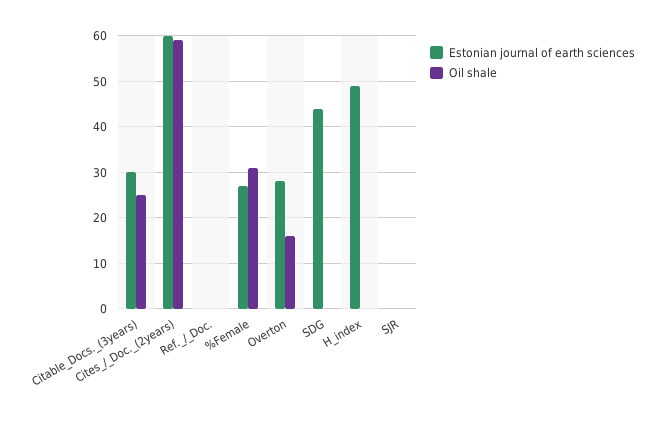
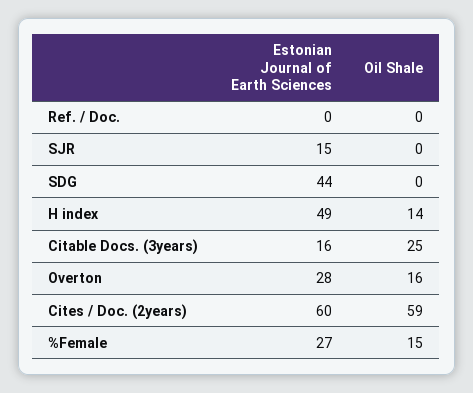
  {
    "Estonian journal of earth sciences": {
-     "Citable_Docs._(3years)": 30,
+     "Citable_Docs._(3years)": 16,
      "Cites_/_Doc._(2years)": 60,
      "Ref._/_Doc.": 0,
      "%Female": 27,
      "Overton": 28,
      "SDG": 44,
      "H_index": 49,
-     "SJR": 0
+     "SJR": 15
    },
    "Oil shale": {
      "Citable_Docs._(3years)": 25,
      "Cites_/_Doc._(2years)": 59,
      "Ref._/_Doc.": 0,
-     "%Female": 30,
+     "%Female": 15,
      "Overton": 16,
      "SDG": 0,
-     "H_index": 0,
+     "H_index": 14,
      "SJR": 0
    }
  }

